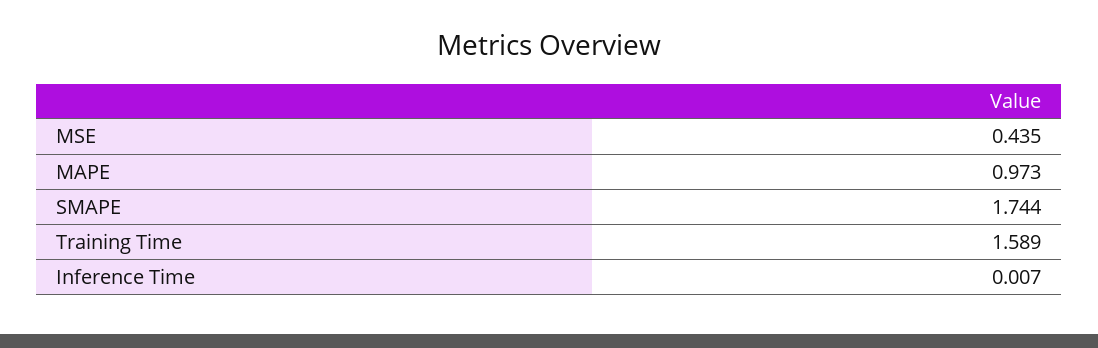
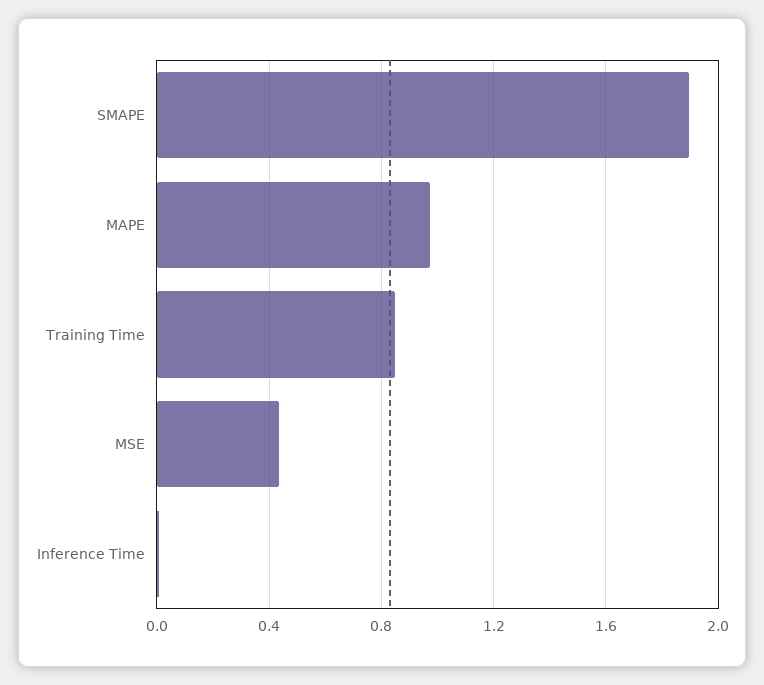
  {
    "MSE": 0.435,
    "MAPE": 0.973,
-   "SMAPE": 1.744,
+   "SMAPE": 1.9,
-   "Training Time": 1.589,
+   "Training Time": 0.85,
    "Inference Time": 0.007
  }

